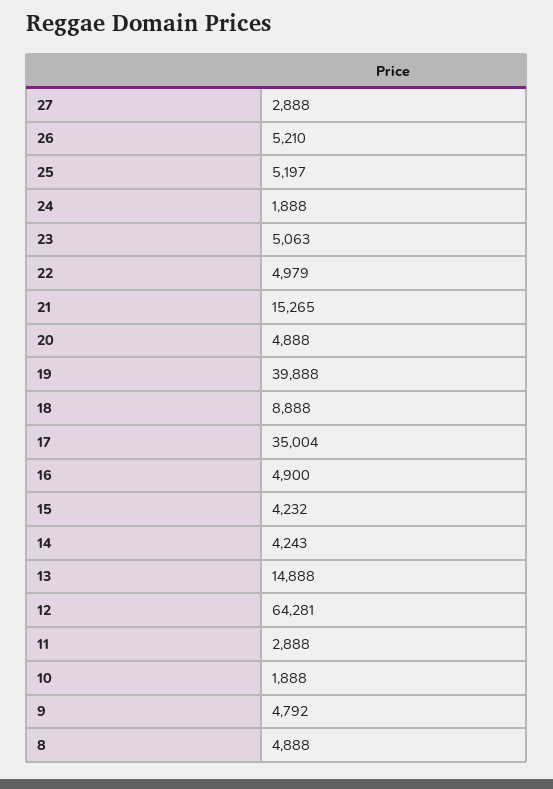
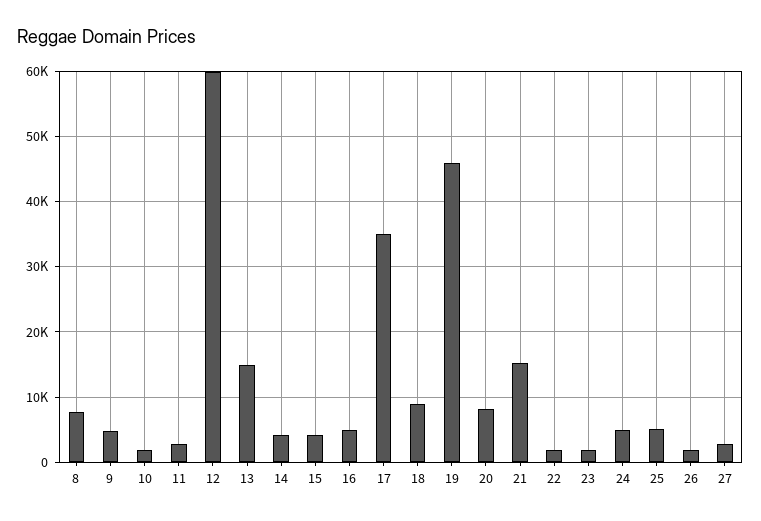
  {
    "27": 2888,
-   "26": 5210,
+   "26": 2000,
    "25": 5197,
-   "24": 1888,
+   "24": 5000,
-   "23": 5063,
+   "23": 2000,
-   "22": 4979,
+   "22": 2000,
    "21": 15265,
-   "20": 4888,
+   "20": 8000,
-   "19": 39888,
+   "19": 46000,
    "18": 8888,
    "17": 35004,
    "16": 4900,
    "15": 4232,
    "14": 4243,
    "13": 14888,
-   "12": 64281,
+   "12": 60000,
    "11": 2888,
    "10": 1888,
    "9": 4792,
-   "8": 4888
+   "8": 8000
  }

